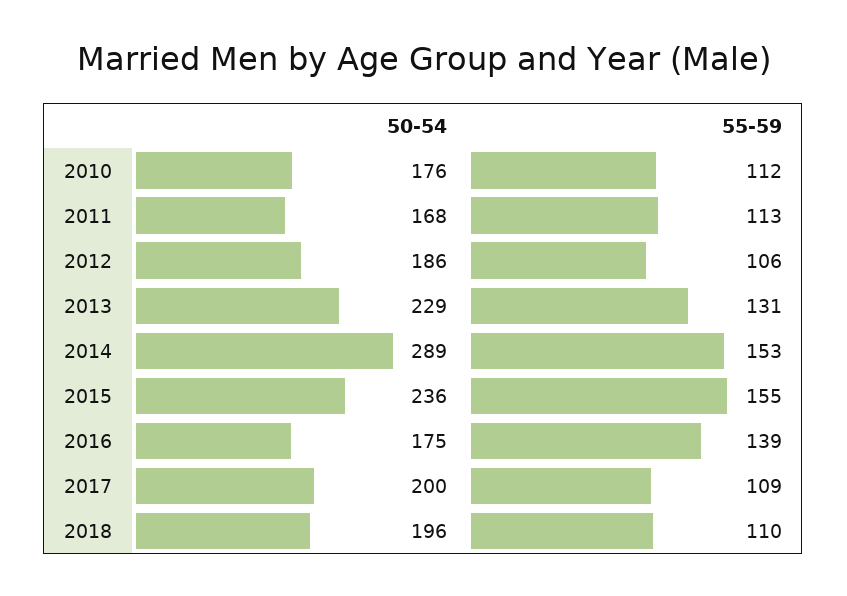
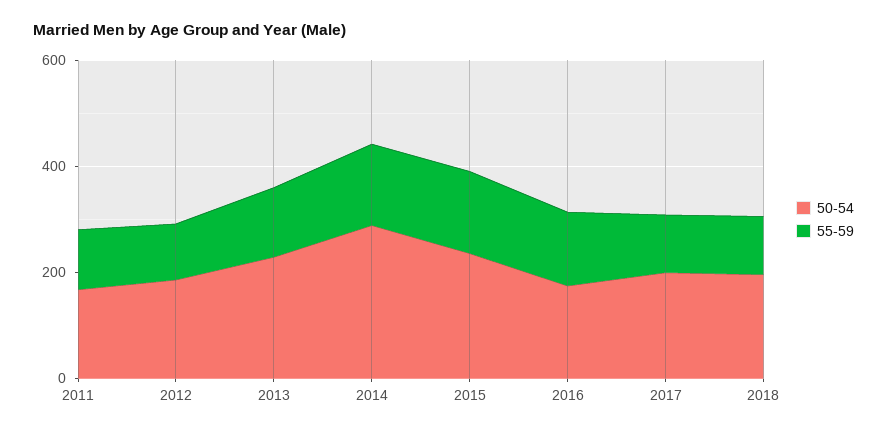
  {
    "50-54": {
-     "2010": 176,
      "2011": 168,
      "2012": 186,
      "2013": 229,
      "2014": 289,
      "2015": 236,
      "2016": 175,
      "2017": 200,
      "2018": 196
    },
    "55-59": {
-     "2010": 112,
      "2011": 113,
      "2012": 106,
      "2013": 131,
      "2014": 153,
      "2015": 155,
      "2016": 139,
      "2017": 109,
      "2018": 110
    }
  }

